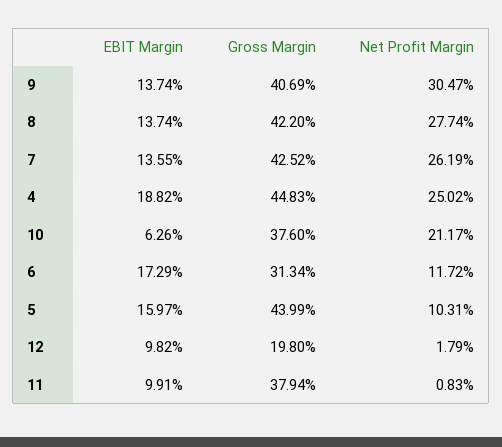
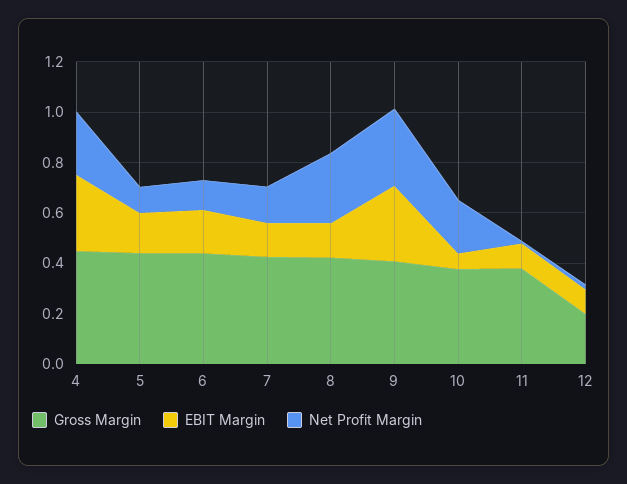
  {
    "EBIT Margin": {
-     "9": 0.1374,
+     "9": 0.3,
      "8": 0.1374,
      "7": 0.1355,
-     "4": 0.1882,
+     "4": 0.3,
      "10": 0.0626,
      "6": 0.1729,
      "5": 0.1597,
      "12": 0.0982,
      "11": 0.0991
    },
    "Gross Margin": {
      "9": 0.4069,
      "8": 0.422,
      "7": 0.4252,
      "4": 0.4483,
      "10": 0.376,
-     "6": 0.3134,
+     "6": 0.45,
      "5": 0.4399,
      "12": 0.198,
      "11": 0.3794
    },
    "Net Profit Margin": {
      "9": 0.3047,
      "8": 0.2774,
-     "7": 0.2619,
+     "7": 0.15,
      "4": 0.2502,
      "10": 0.2117,
      "6": 0.1172,
      "5": 0.1031,
      "12": 0.0179,
      "11": 0.0083
    }
  }

